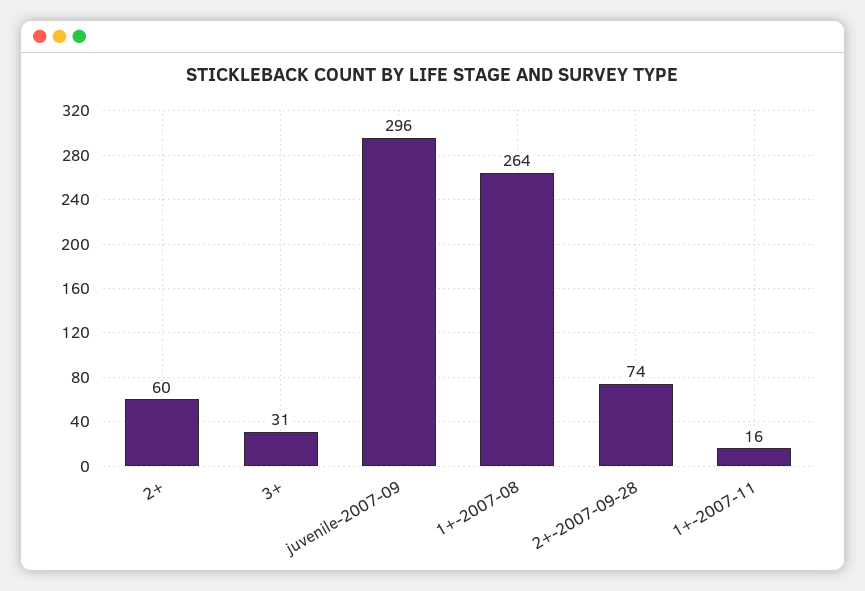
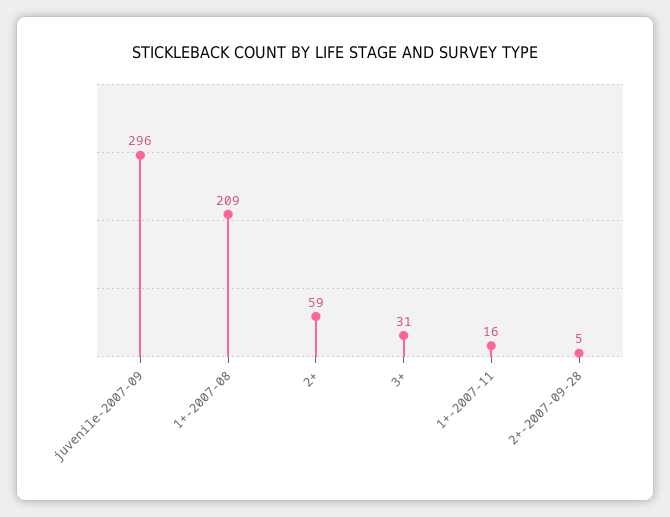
  {
-   "2+": 60,
+   "2+": 59,
    "3+": 31,
    "juvenile-2007-09": 296,
-   "1+-2007-08": 264,
+   "1+-2007-08": 209,
-   "2+-2007-09-28": 74,
+   "2+-2007-09-28": 5,
    "1+-2007-11": 16
  }

